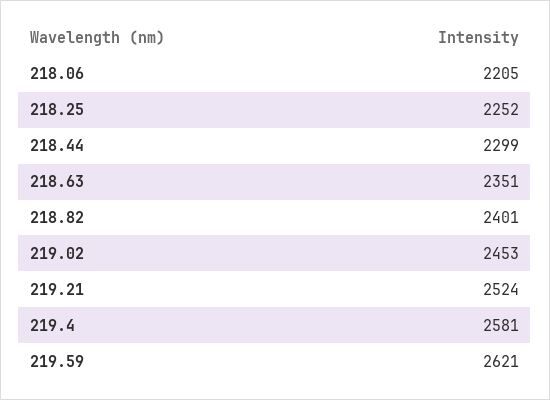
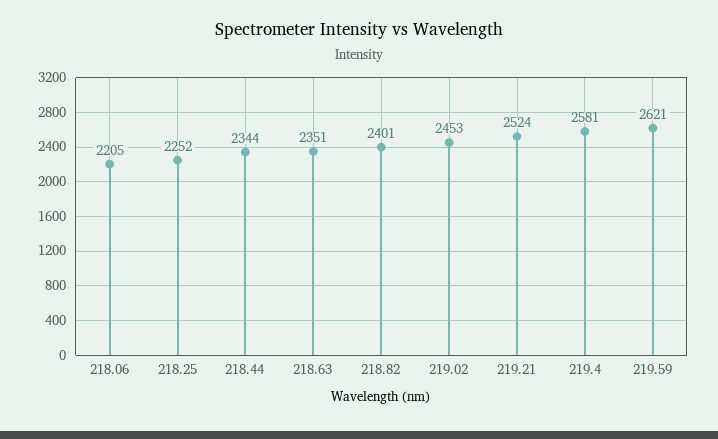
  {
    "218.06": 2205,
    "218.25": 2252,
-   "218.44": 2299,
+   "218.44": 2344,
    "218.63": 2351,
    "218.82": 2401,
    "219.02": 2453,
    "219.21": 2524,
    "219.4": 2581,
    "219.59": 2621
  }

